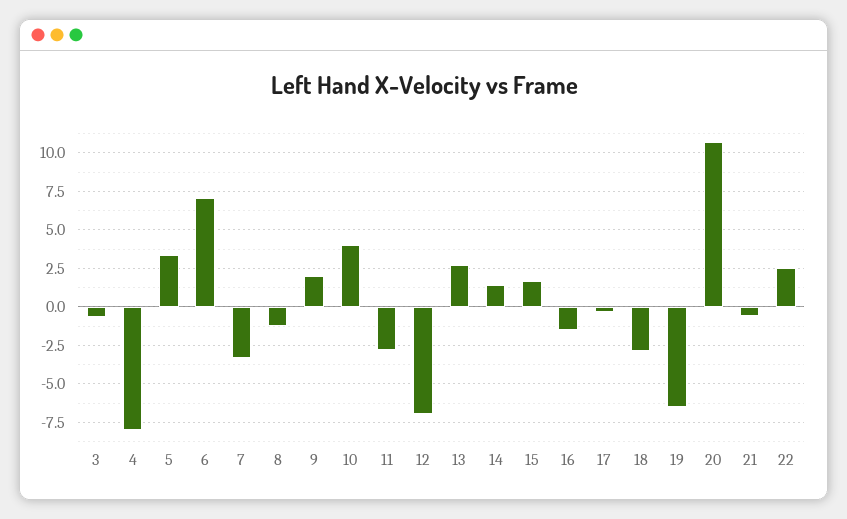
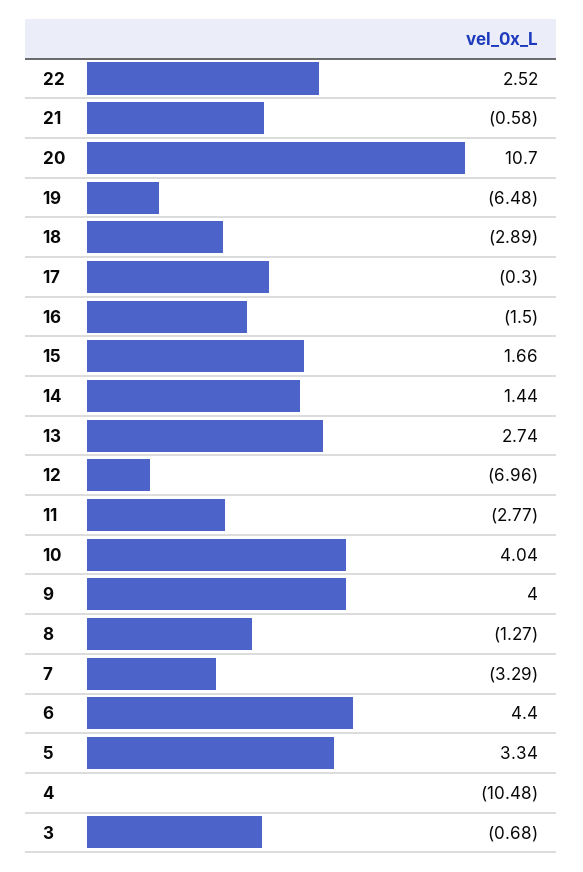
  {
    "3": -0.68,
-   "4": -8,
+   "4": -10.48,
    "5": 3.34,
-   "6": 7,
+   "6": 4.4,
    "7": -3.29,
    "8": -1.27,
-   "9": 2,
+   "9": 4,
    "10": 4.04,
    "11": -2.77,
    "12": -6.96,
    "13": 2.74,
    "14": 1.44,
    "15": 1.66,
    "16": -1.5,
    "17": -0.3,
    "18": -2.89,
    "19": -6.48,
    "20": 10.7,
    "21": -0.58,
    "22": 2.52
  }

